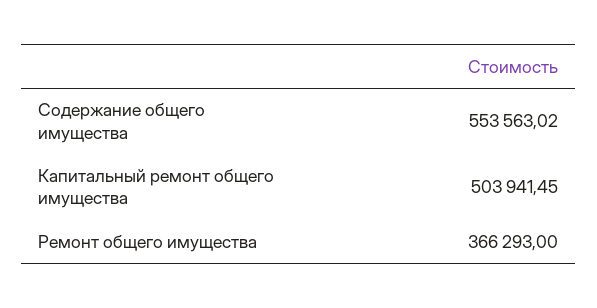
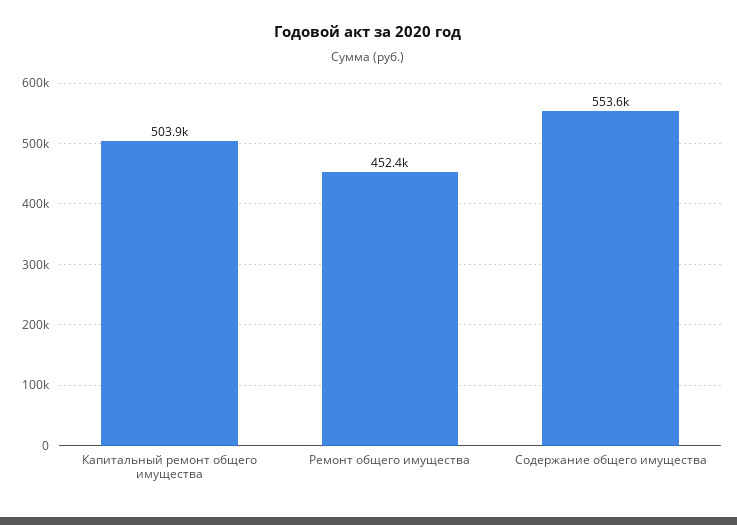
  {
    "Содержание общего имущества": 553563.02,
    "Капитальный ремонт общего имущества": 503941.45,
-   "Ремонт общего имущества": 366293
+   "Ремонт общего имущества": 452400
  }

